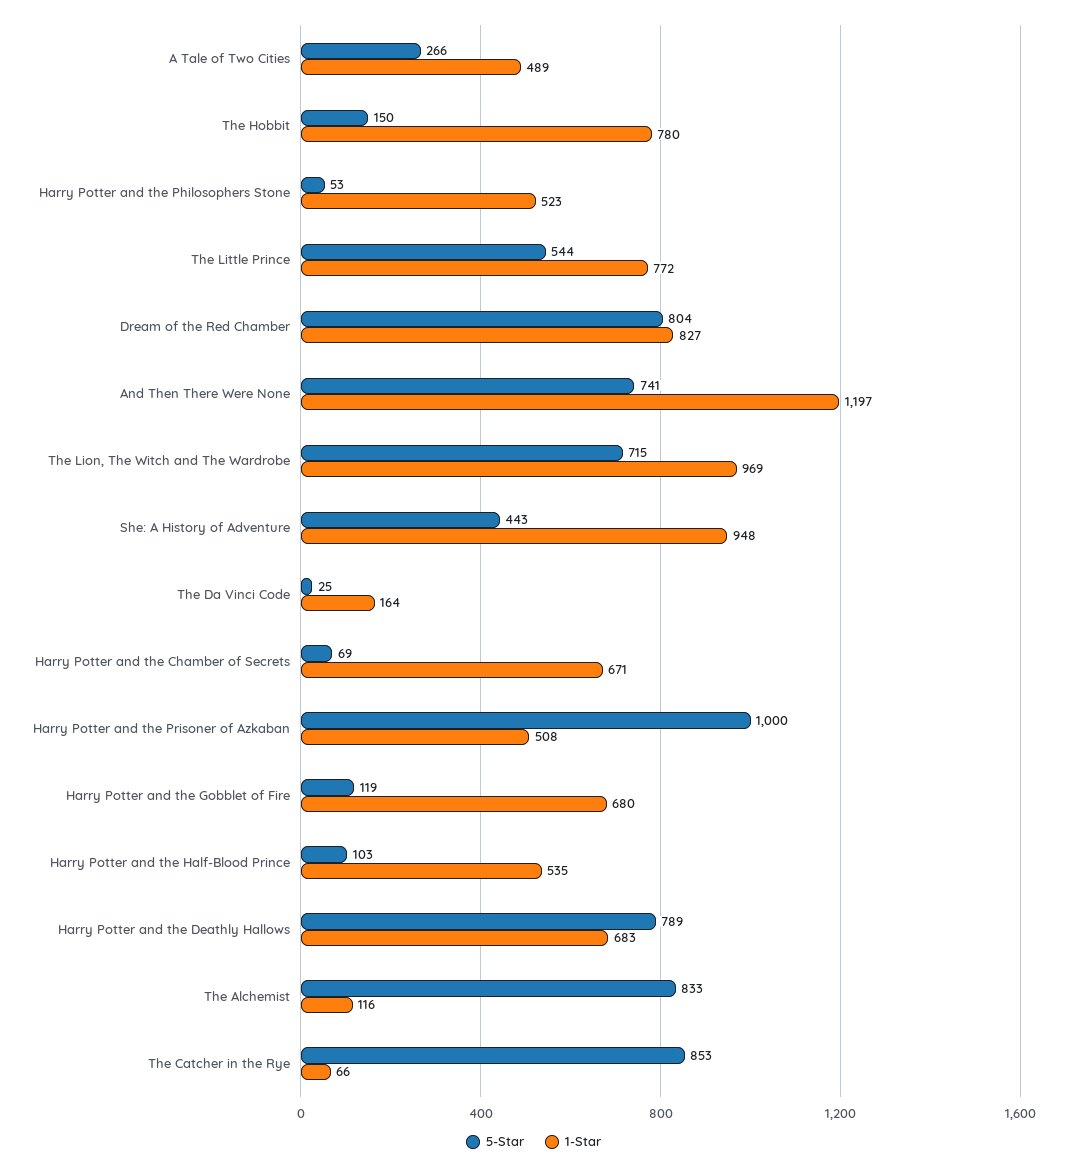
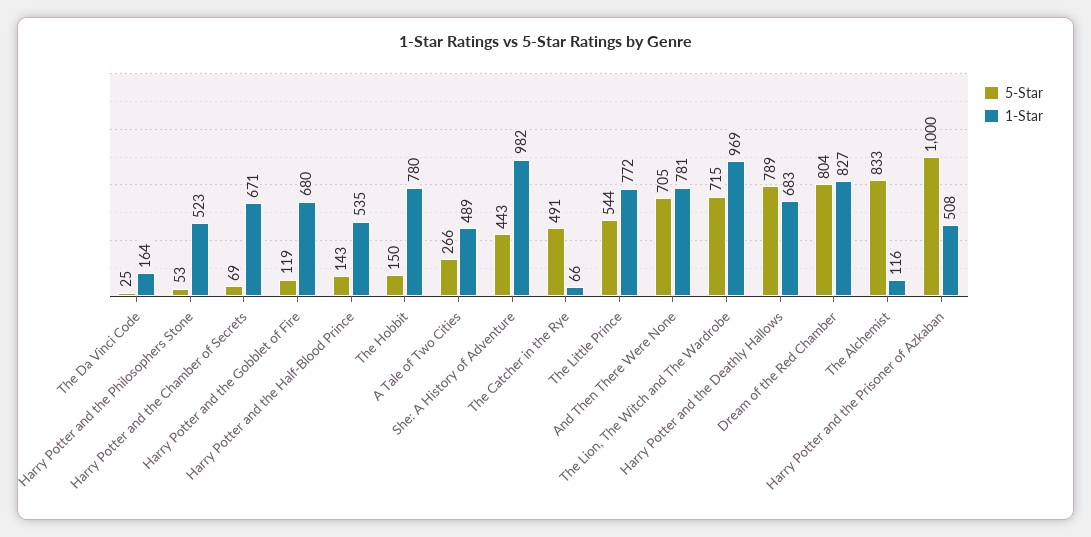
  {
    "5-Star": {
      "A Tale of Two Cities": 266,
      "The Hobbit": 150,
      "Harry Potter and the Philosophers Stone": 53,
      "The Little Prince": 544,
      "Dream of the Red Chamber": 804,
-     "And Then There Were None": 741,
+     "And Then There Were None": 705,
      "The Lion, The Witch and The Wardrobe": 715,
      "She: A History of Adventure": 443,
      "The Da Vinci Code": 25,
      "Harry Potter and the Chamber of Secrets": 69,
      "Harry Potter and the Prisoner of Azkaban": 1000,
      "Harry Potter and the Gobblet of Fire": 119,
-     "Harry Potter and the Half-Blood Prince": 103,
+     "Harry Potter and the Half-Blood Prince": 143,
      "Harry Potter and the Deathly Hallows": 789,
      "The Alchemist": 833,
-     "The Catcher in the Rye": 853
+     "The Catcher in the Rye": 491
    },
    "1-Star": {
      "A Tale of Two Cities": 489,
      "The Hobbit": 780,
      "Harry Potter and the Philosophers Stone": 523,
      "The Little Prince": 772,
      "Dream of the Red Chamber": 827,
-     "And Then There Were None": 1197,
+     "And Then There Were None": 781,
      "The Lion, The Witch and The Wardrobe": 969,
-     "She: A History of Adventure": 948,
+     "She: A History of Adventure": 982,
      "The Da Vinci Code": 164,
      "Harry Potter and the Chamber of Secrets": 671,
      "Harry Potter and the Prisoner of Azkaban": 508,
      "Harry Potter and the Gobblet of Fire": 680,
      "Harry Potter and the Half-Blood Prince": 535,
      "Harry Potter and the Deathly Hallows": 683,
      "The Alchemist": 116,
      "The Catcher in the Rye": 66
    }
  }

